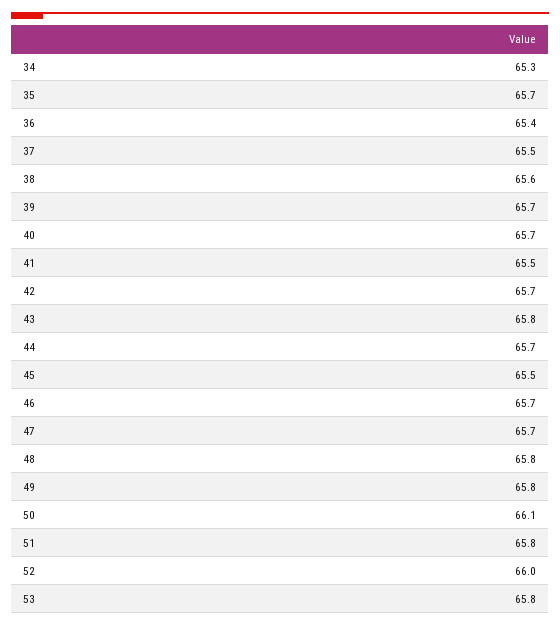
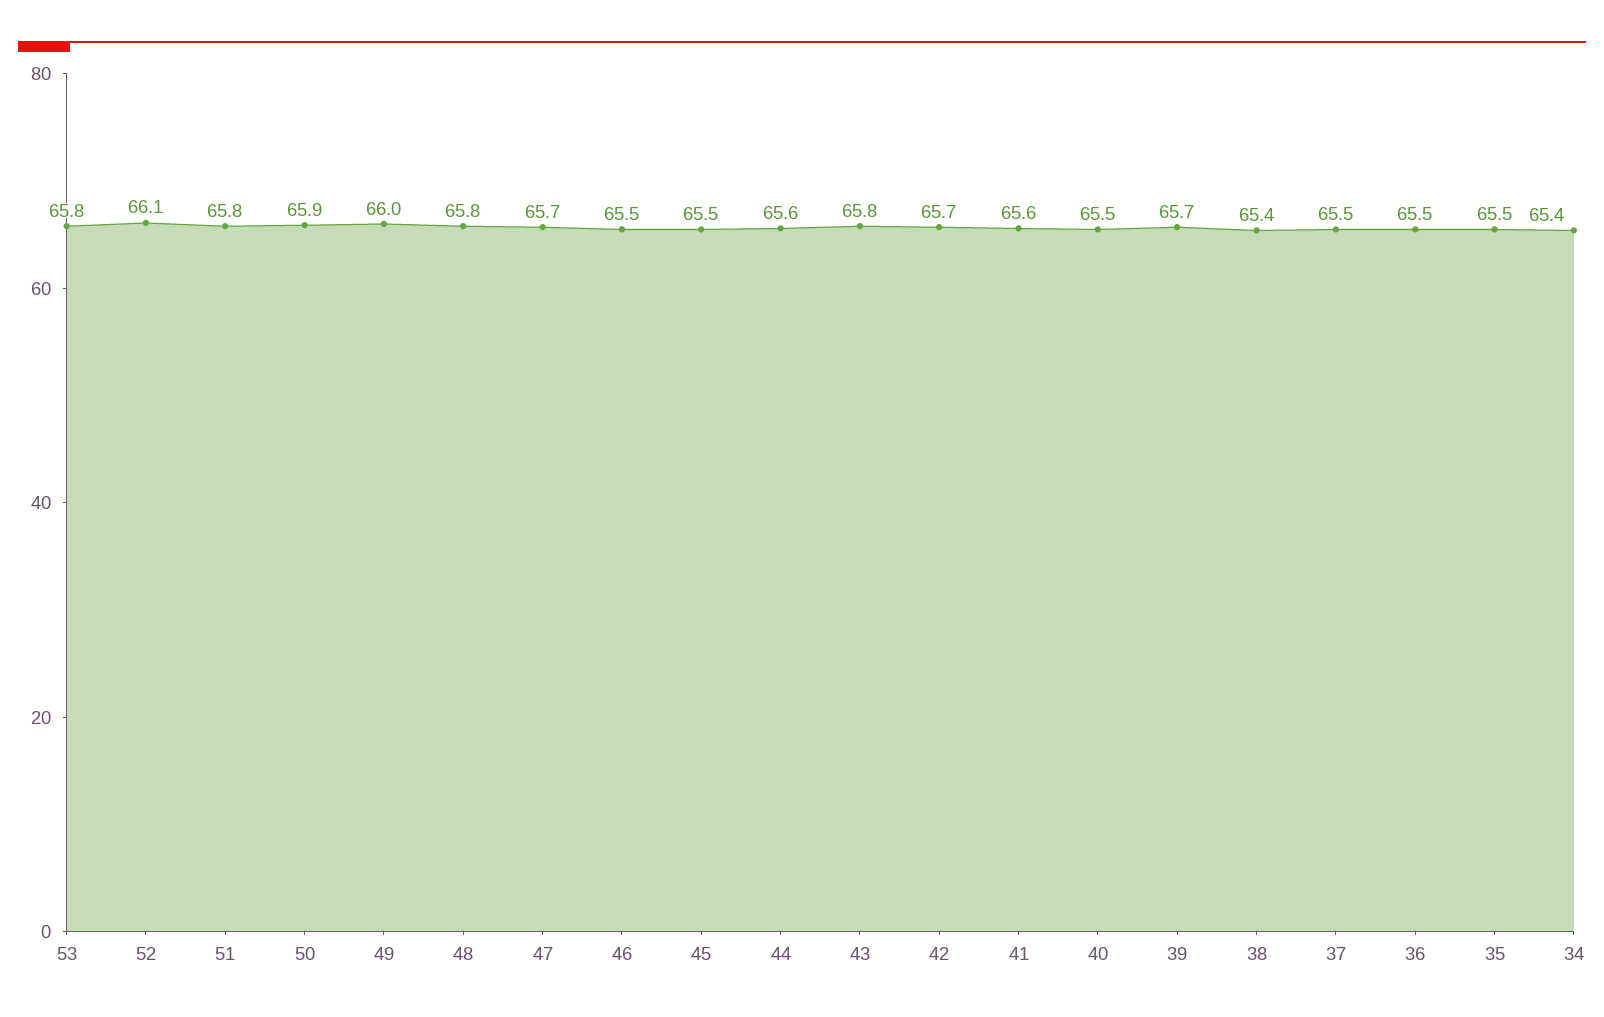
  {
-   "34": 65.3,
+   "34": 65.4,
-   "35": 65.7,
+   "35": 65.5,
-   "36": 65.4,
+   "36": 65.5,
    "37": 65.5,
-   "38": 65.6,
+   "38": 65.4,
    "39": 65.7,
-   "40": 65.7,
+   "40": 65.5,
-   "41": 65.5,
+   "41": 65.6,
    "42": 65.7,
    "43": 65.8,
-   "44": 65.7,
+   "44": 65.6,
    "45": 65.5,
-   "46": 65.7,
+   "46": 65.5,
    "47": 65.7,
    "48": 65.8,
-   "49": 65.8,
+   "49": 66,
-   "50": 66.1,
+   "50": 65.9,
    "51": 65.8,
-   "52": 66,
+   "52": 66.1,
    "53": 65.8
  }

